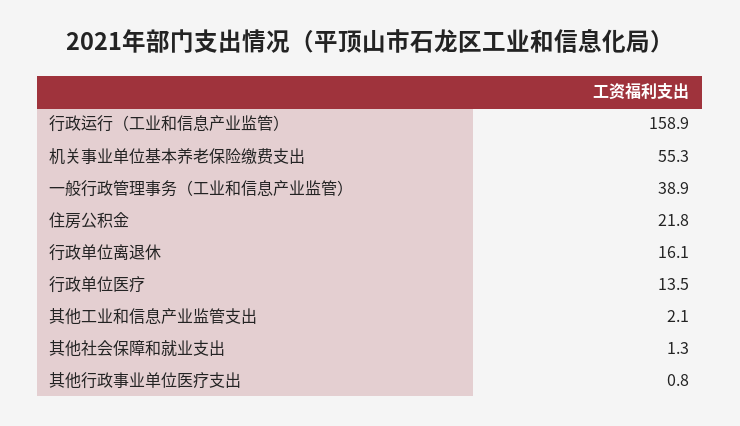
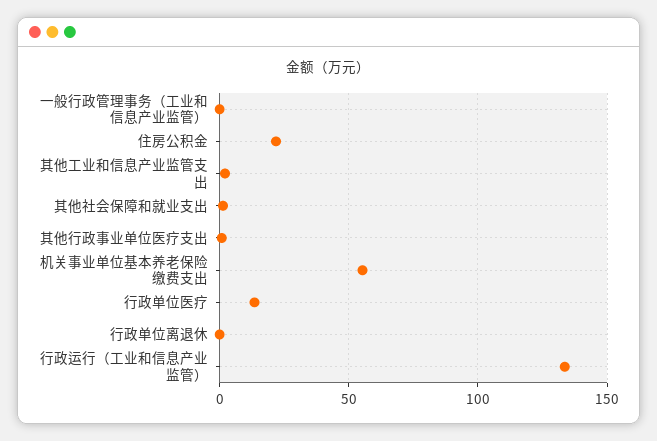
  {
-   "行政运行（工业和信息产业监管）": 158.9,
+   "行政运行（工业和信息产业监管）": 135,
    "机关事业单位基本养老保险缴费支出": 55.3,
-   "一般行政管理事务（工业和信息产业监管）": 38.9,
+   "一般行政管理事务（工业和信息产业监管）": 0,
    "住房公积金": 21.8,
-   "行政单位离退休": 16.1,
+   "行政单位离退休": 0,
    "行政单位医疗": 13.5,
    "其他工业和信息产业监管支出": 2.1,
    "其他社会保障和就业支出": 1.3,
    "其他行政事业单位医疗支出": 0.8
  }

